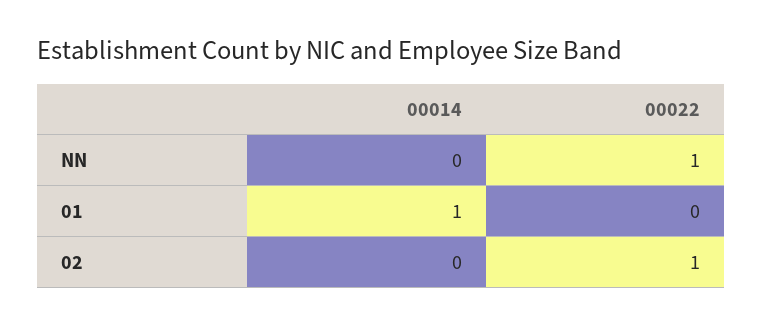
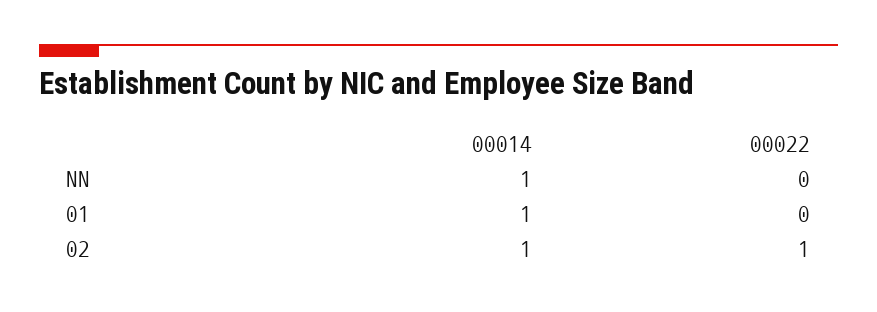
  {
    "00014": {
-     "NN": 0,
+     "NN": 1,
      "01": 1,
-     "02": 0
+     "02": 1
    },
    "00022": {
-     "NN": 1,
+     "NN": 0,
      "01": 0,
      "02": 1
    }
  }

